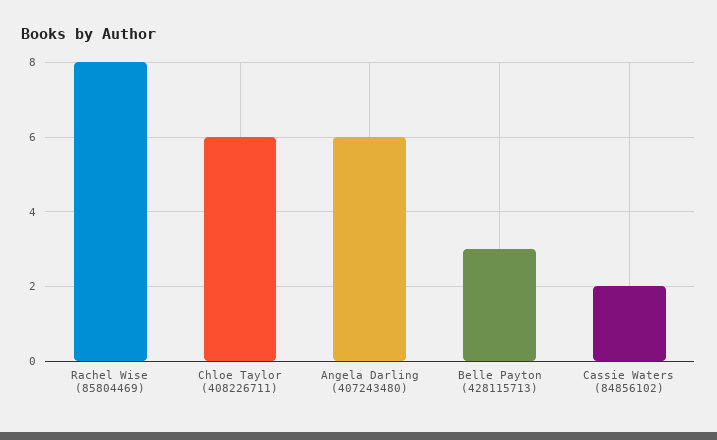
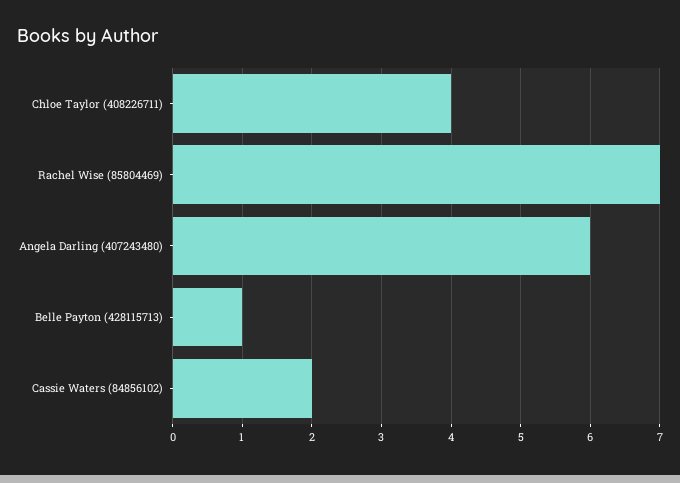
  {
-   "Rachel Wise (85804469)": 8,
+   "Rachel Wise (85804469)": 7,
-   "Chloe Taylor (408226711)": 6,
+   "Chloe Taylor (408226711)": 4,
    "Angela Darling (407243480)": 6,
-   "Belle Payton (428115713)": 3,
+   "Belle Payton (428115713)": 1,
    "Cassie Waters (84856102)": 2
  }

